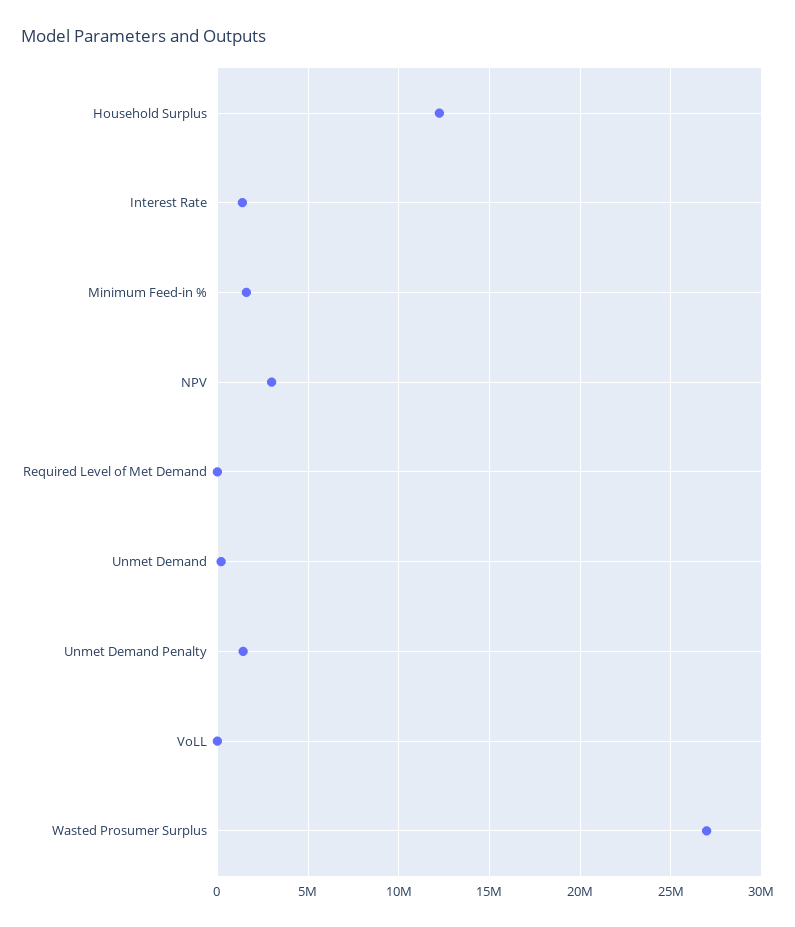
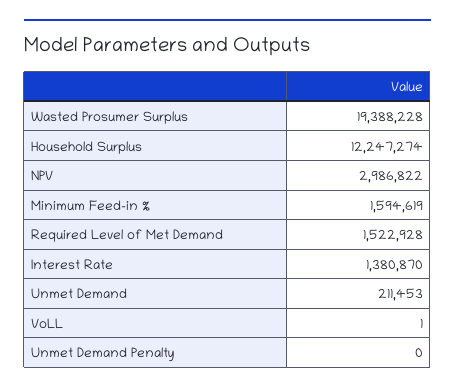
  {
    "Household Surplus": 12247274,
    "Interest Rate": 1380870,
    "Minimum Feed-in %": 1594619,
    "NPV": 2986822,
-   "Required Level of Met Demand": 0,
+   "Required Level of Met Demand": 1522928,
    "Unmet Demand": 211453,
-   "Unmet Demand Penalty": 1500000,
+   "Unmet Demand Penalty": 0,
    "VoLL": 1,
-   "Wasted Prosumer Surplus": 27000000
+   "Wasted Prosumer Surplus": 19388228
  }

